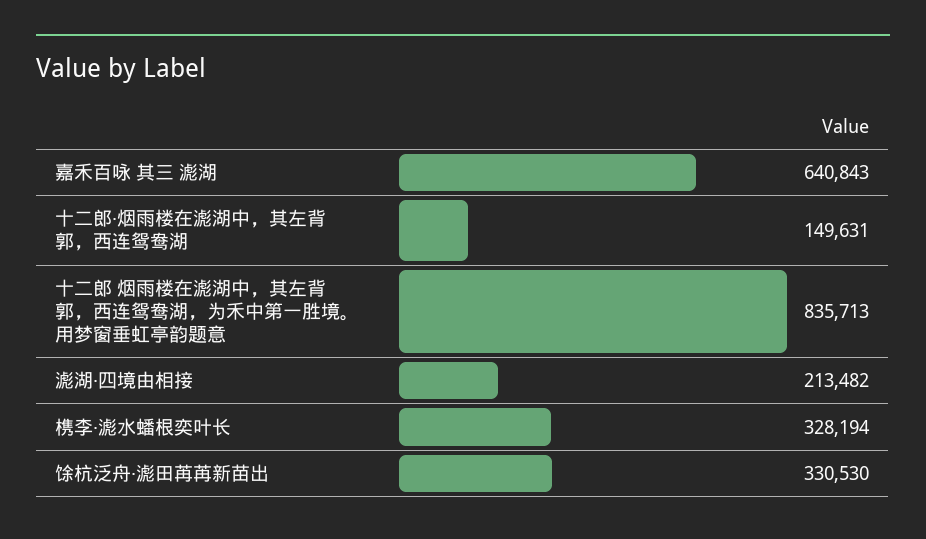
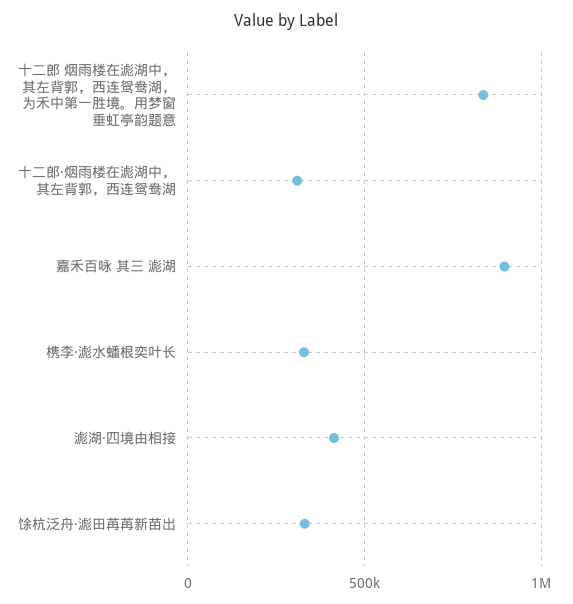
  {
-   "嘉禾百咏 其三 滮湖": 640843,
+   "嘉禾百咏 其三 滮湖": 900000,
-   "十二郎·烟雨楼在滮湖中，其左背郭，西连鸳鸯湖": 149631,
+   "十二郎·烟雨楼在滮湖中，其左背郭，西连鸳鸯湖": 300000,
    "十二郎 烟雨楼在滮湖中，其左背郭，西连鸳鸯湖，为禾中第一胜境。用梦窗垂虹亭韵题意": 835713,
-   "滮湖·四境由相接": 213482,
+   "滮湖·四境由相接": 400000,
    "槜李·滮水蟠根奕叶长": 328194,
    "馀杭泛舟·滮田苒苒新苗出": 330530
  }

